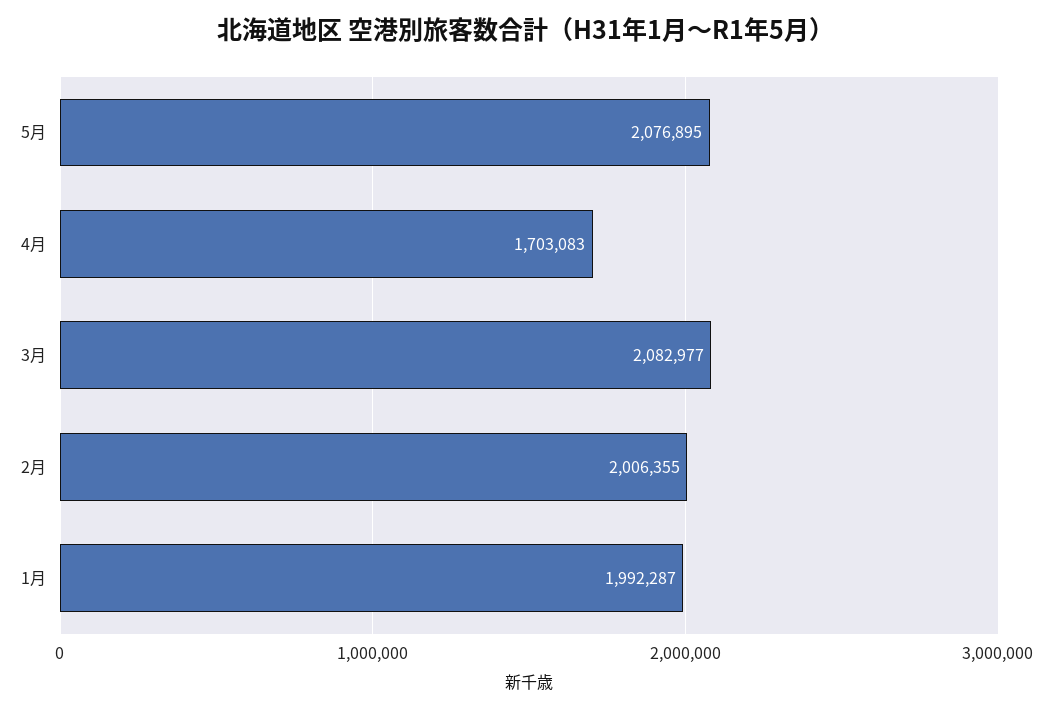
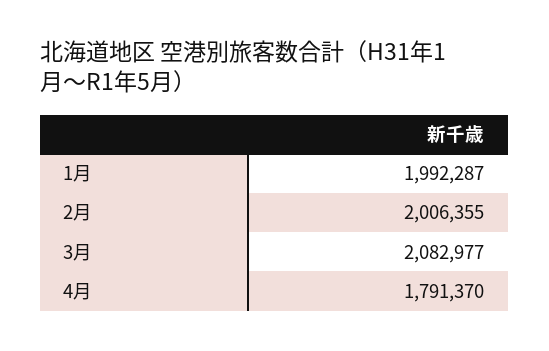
  {
-   "5月": 2076895,
-   "4月": 1703083,
+   "4月": 1791370,
    "3月": 2082977,
    "2月": 2006355,
    "1月": 1992287
  }

